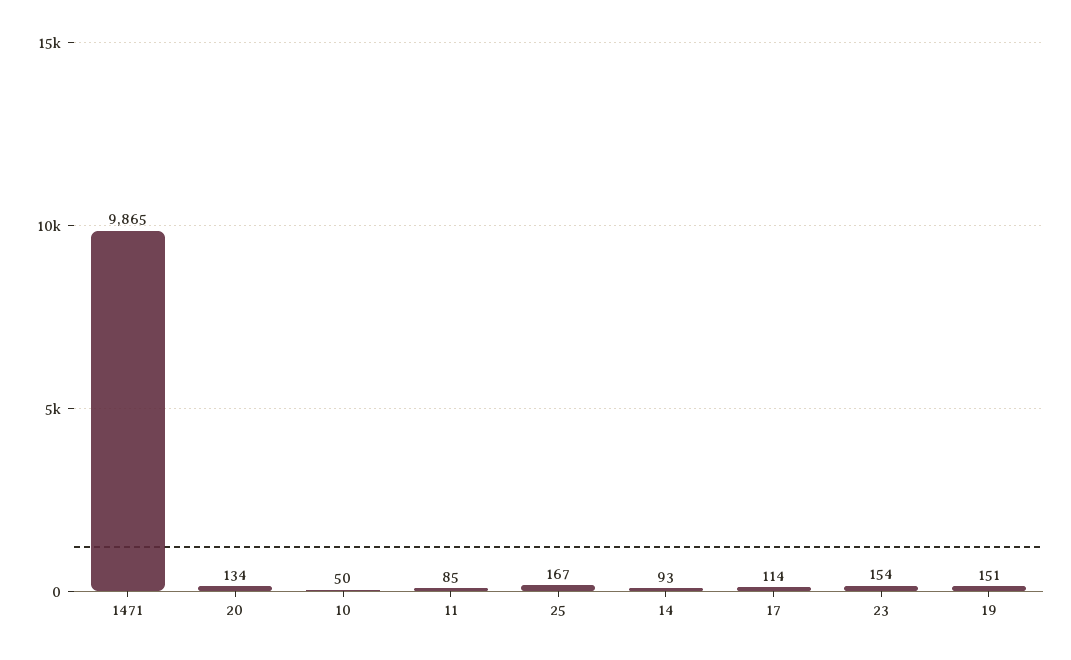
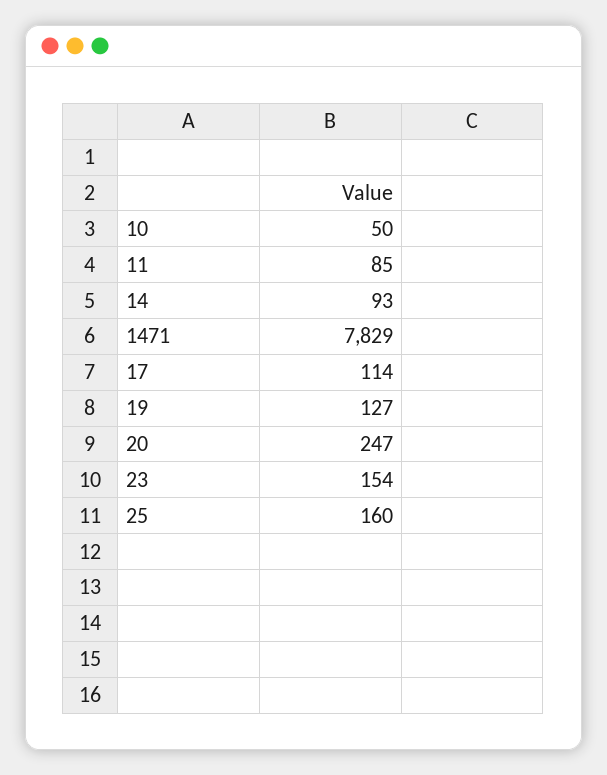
  {
-   "1471": 9865,
+   "1471": 7829,
-   "20": 134,
+   "20": 247,
    "10": 50,
    "11": 85,
-   "25": 167,
+   "25": 160,
    "14": 93,
    "17": 114,
    "23": 154,
-   "19": 151
+   "19": 127
  }

